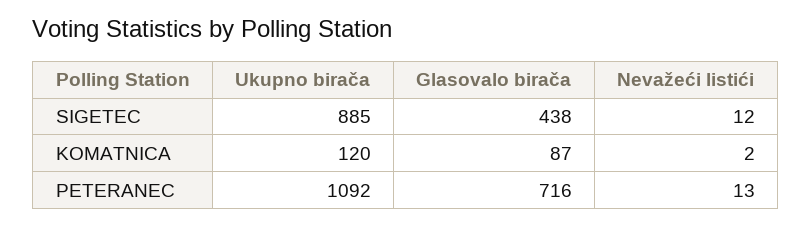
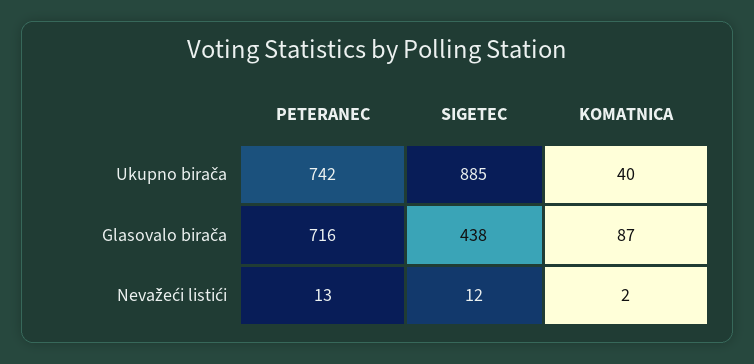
  {
    "Ukupno birača": {
      "SIGETEC": 885,
-     "KOMATNICA": 120,
+     "KOMATNICA": 40,
-     "PETERANEC": 1092
+     "PETERANEC": 742
    },
    "Glasovalo birača": {
      "SIGETEC": 438,
      "KOMATNICA": 87,
      "PETERANEC": 716
    },
    "Nevažeći listići": {
      "SIGETEC": 12,
      "KOMATNICA": 2,
      "PETERANEC": 13
    }
  }

